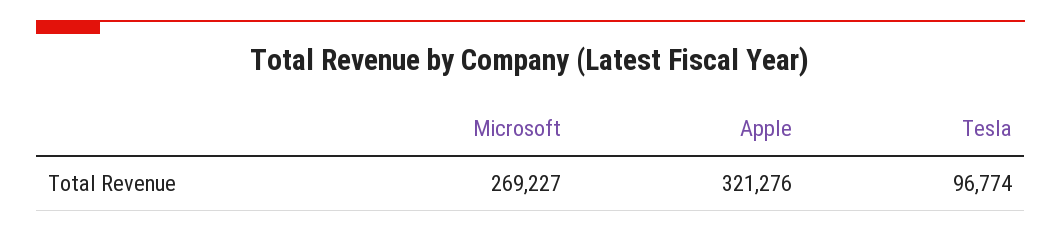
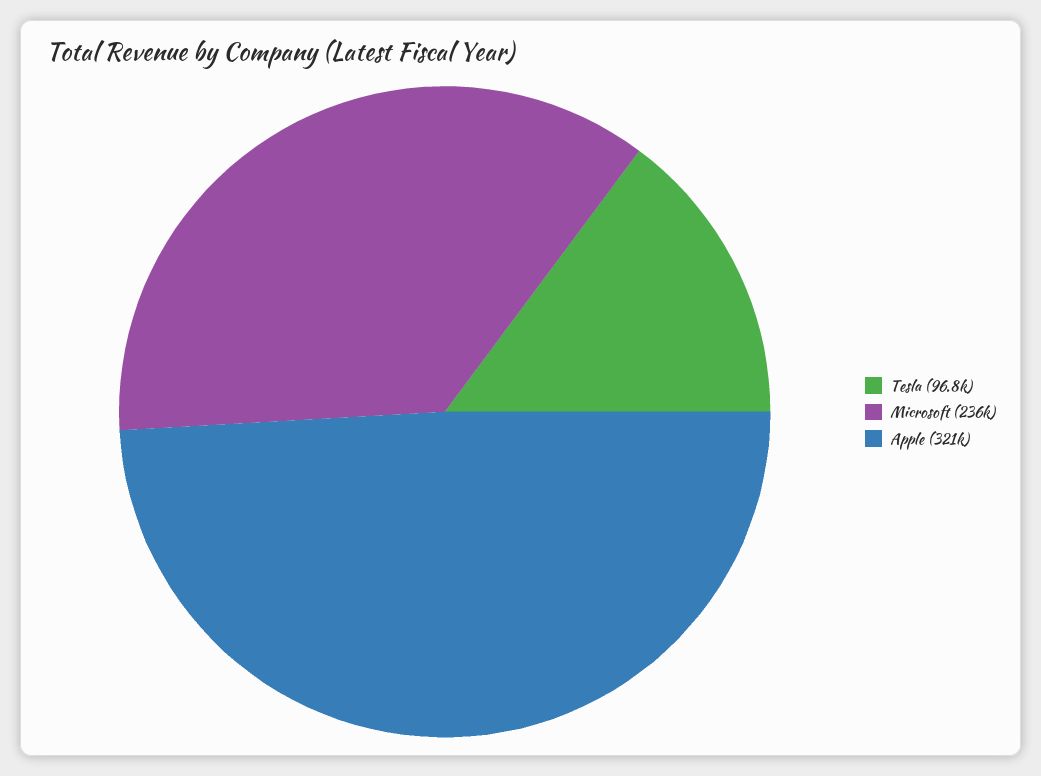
  {
-   "Microsoft": 269227,
+   "Microsoft": 236000,
    "Apple": 321276,
    "Tesla": 96774
  }

